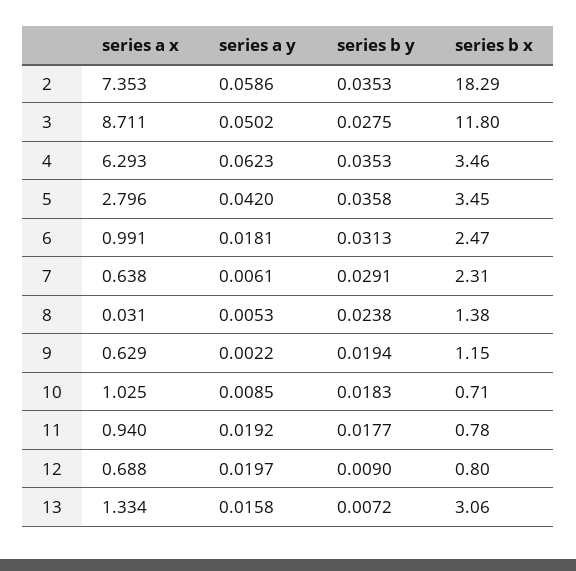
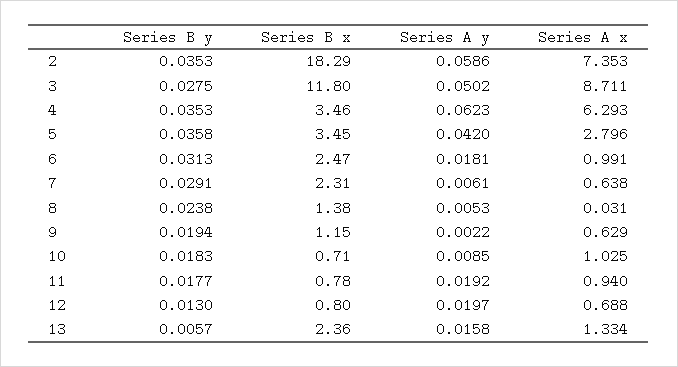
  {
    "series a x": {
      "2": 7.353,
      "3": 8.711,
      "4": 6.293,
      "5": 2.796,
      "6": 0.991,
      "7": 0.638,
      "8": 0.031,
      "9": 0.629,
      "10": 1.025,
      "11": 0.94,
      "12": 0.688,
      "13": 1.334
    },
    "series a y": {
      "2": 0.0586,
      "3": 0.0502,
      "4": 0.0623,
      "5": 0.042,
      "6": 0.0181,
      "7": 0.0061,
      "8": 0.0053,
      "9": 0.0022,
      "10": 0.0085,
      "11": 0.0192,
      "12": 0.0197,
      "13": 0.0158
    },
    "series b y": {
      "2": 0.0353,
      "3": 0.0275,
      "4": 0.0353,
      "5": 0.0358,
      "6": 0.0313,
      "7": 0.0291,
      "8": 0.0238,
      "9": 0.0194,
      "10": 0.0183,
      "11": 0.0177,
-     "12": 0.009,
+     "12": 0.013,
-     "13": 0.0072
+     "13": 0.0057
    },
    "series b x": {
      "2": 18.29,
      "3": 11.8,
      "4": 3.46,
      "5": 3.45,
      "6": 2.47,
      "7": 2.31,
      "8": 1.38,
      "9": 1.15,
      "10": 0.71,
      "11": 0.78,
      "12": 0.8,
-     "13": 3.06
+     "13": 2.36
    }
  }

